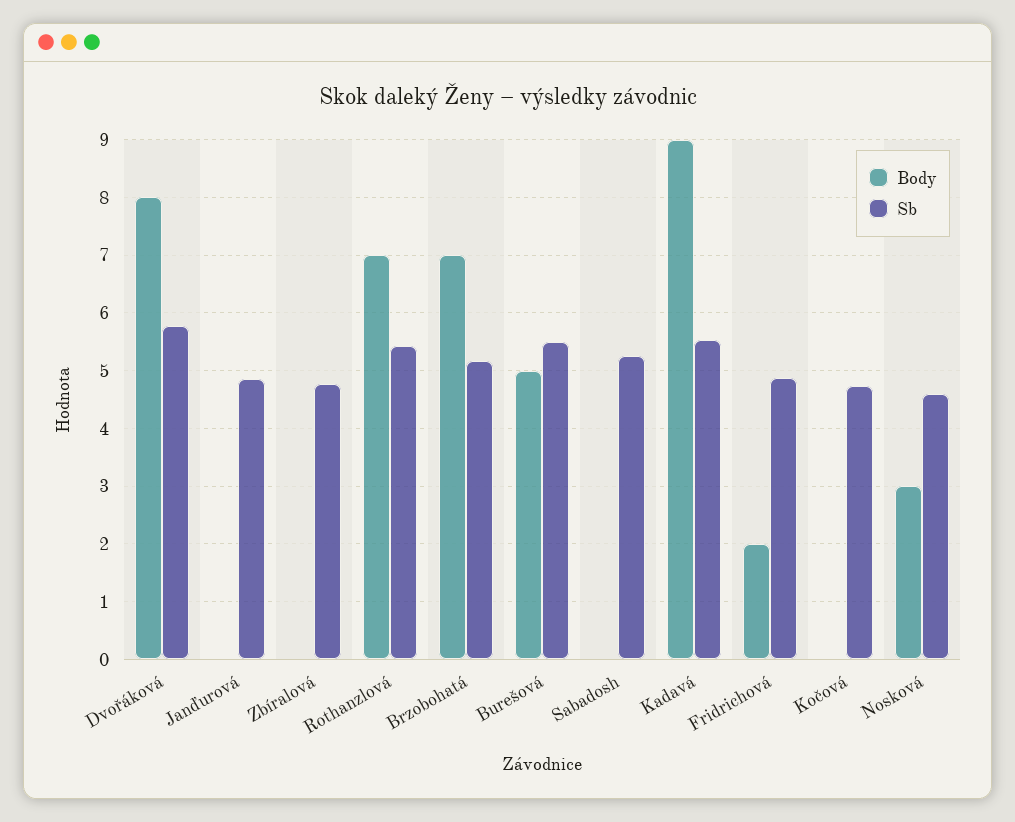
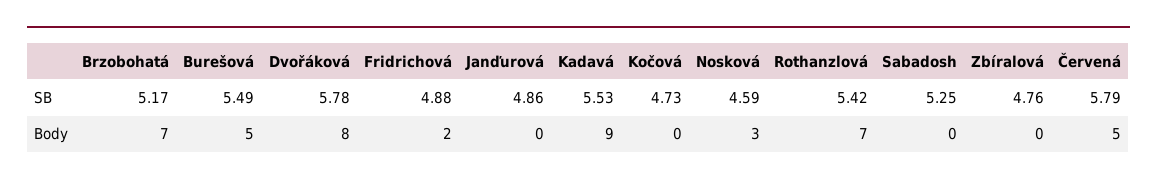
  {
    "Body": {
      "Dvořáková": 8,
      "Janďurová": 0,
      "Zbíralová": 0,
      "Rothanzlová": 7,
      "Brzobohatá": 7,
      "Burešová": 5,
      "Sabadosh": 0,
      "Kadavá": 9,
      "Fridrichová": 2,
      "Kočová": 0,
-     "Nosková": 3
+     "Nosková": 3,
+     "Červená": 5
    },
    "Sb": {
      "Dvořáková": 5.78,
      "Janďurová": 4.86,
      "Zbíralová": 4.76,
      "Rothanzlová": 5.42,
      "Brzobohatá": 5.17,
      "Burešová": 5.49,
      "Sabadosh": 5.25,
      "Kadavá": 5.53,
      "Fridrichová": 4.88,
      "Kočová": 4.73,
-     "Nosková": 4.59
+     "Nosková": 4.59,
+     "Červená": 5.79
    }
  }

